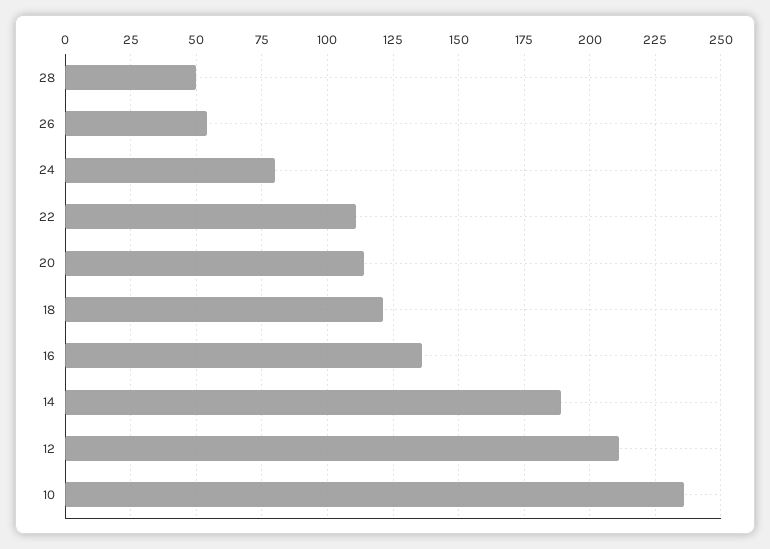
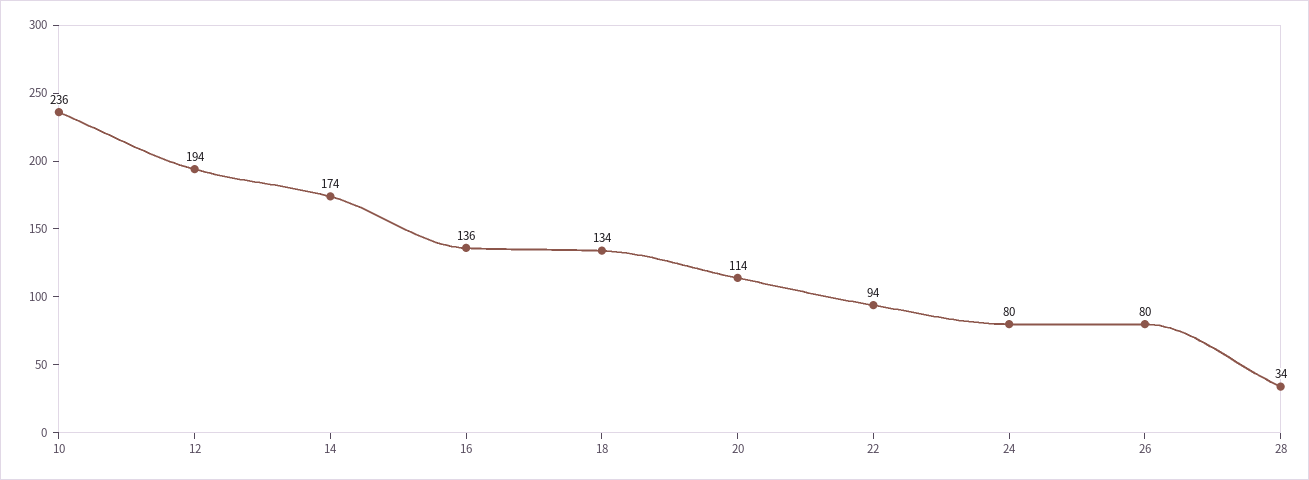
  {
-   "28": 50,
+   "28": 34,
-   "26": 55,
+   "26": 80,
    "24": 80,
-   "22": 110,
+   "22": 94,
    "20": 114,
-   "18": 120,
+   "18": 134,
    "16": 136,
-   "14": 190,
+   "14": 174,
-   "12": 210,
+   "12": 194,
    "10": 236
  }

